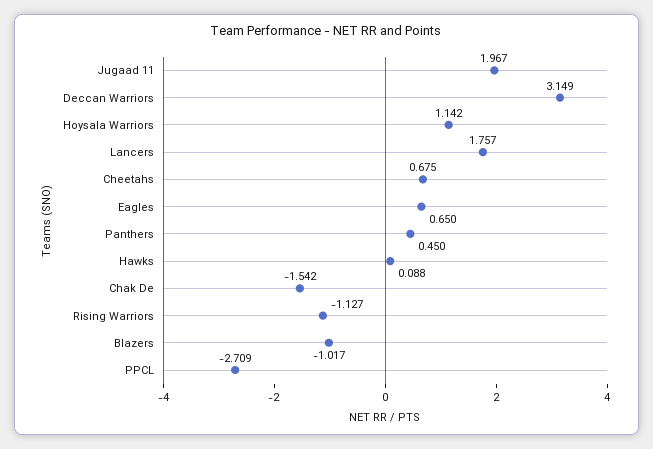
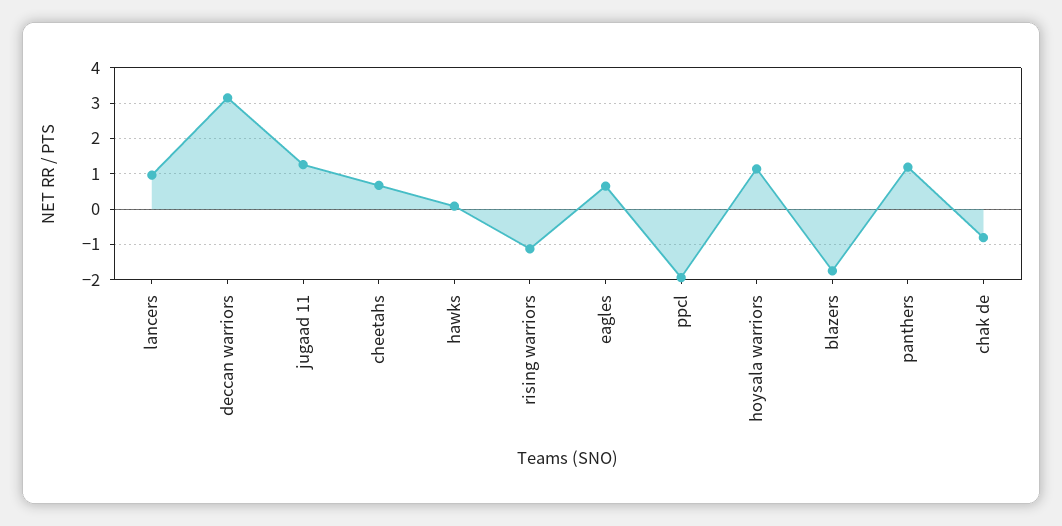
  {
-   "Jugaad 11": 1.967,
+   "Jugaad 11": 1.2,
    "Deccan Warriors": 3.149,
    "Hoysala Warriors": 1.142,
-   "Lancers": 1.757,
+   "Lancers": 1,
    "Cheetahs": 0.675,
    "Eagles": 0.65,
-   "Panthers": 0.45,
+   "Panthers": 1.2,
    "Hawks": 0.088,
-   "Chak De": -1.542,
+   "Chak De": -0.8,
    "Rising Warriors": -1.127,
-   "Blazers": -1.017,
+   "Blazers": -1.8,
-   "PPCL": -2.709
+   "PPCL": -2
  }

